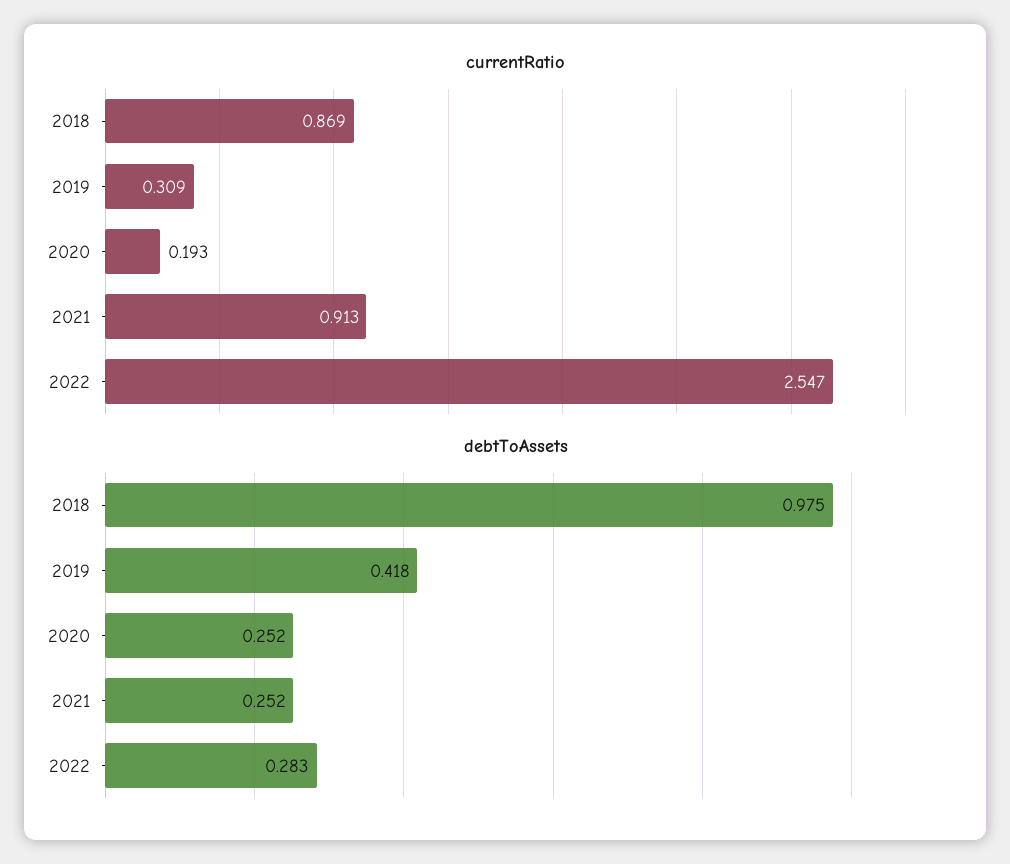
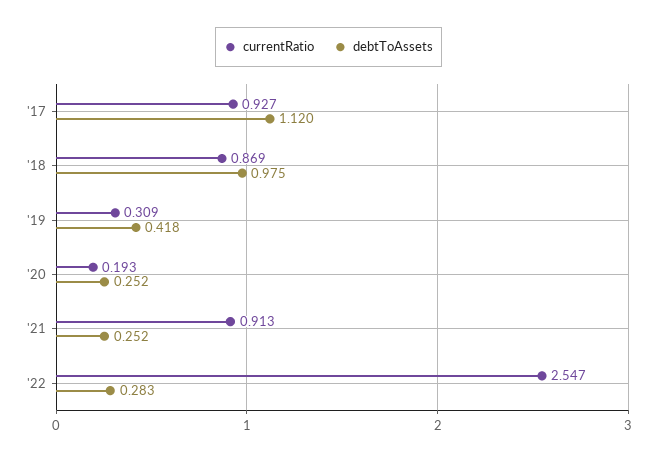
  {
    "currentRatio": {
      "2018": 0.869,
      "2019": 0.309,
      "2020": 0.193,
      "2021": 0.913,
-     "2022": 2.547
+     "2022": 2.547,
+     "'17": 0.927
    },
    "debtToAssets": {
      "2018": 0.975,
      "2019": 0.418,
      "2020": 0.252,
      "2021": 0.252,
-     "2022": 0.283
+     "2022": 0.283,
+     "'17": 1.12
    }
  }

